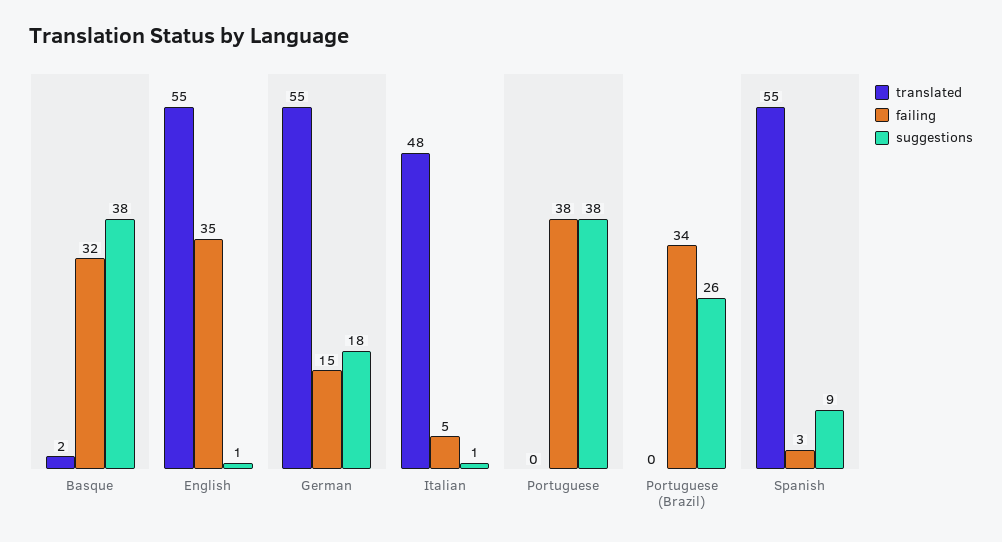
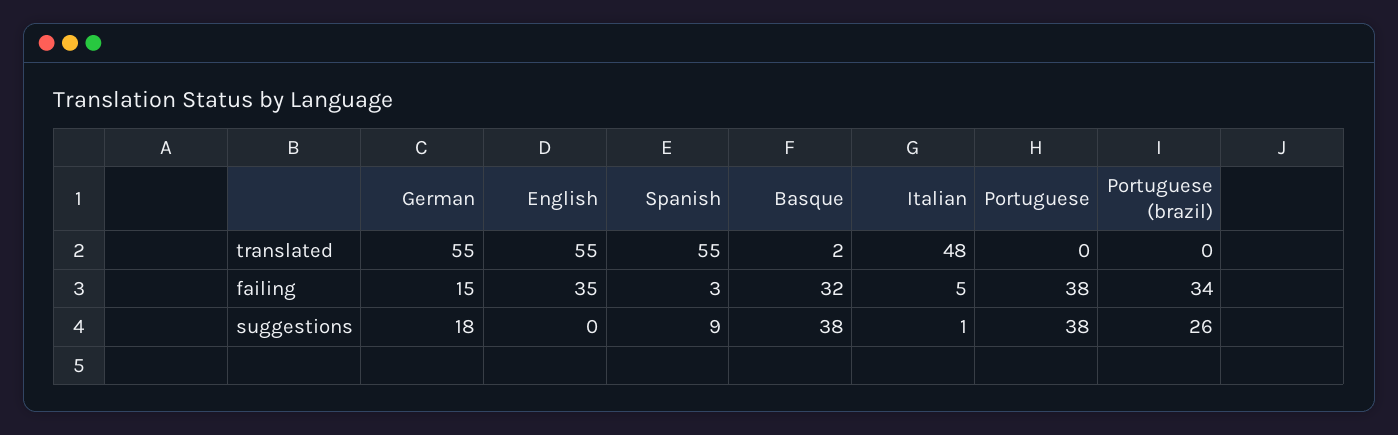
  {
    "translated": {
      "Basque": 2,
      "English": 55,
      "German": 55,
      "Italian": 48,
      "Portuguese": 0,
      "Portuguese (Brazil)": 0,
      "Spanish": 55
    },
    "failing": {
      "Basque": 32,
      "English": 35,
      "German": 15,
      "Italian": 5,
      "Portuguese": 38,
      "Portuguese (Brazil)": 34,
      "Spanish": 3
    },
    "suggestions": {
      "Basque": 38,
-     "English": 1,
+     "English": 0,
      "German": 18,
      "Italian": 1,
      "Portuguese": 38,
      "Portuguese (Brazil)": 26,
      "Spanish": 9
    }
  }

